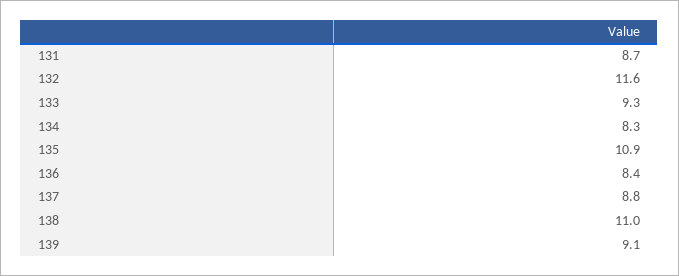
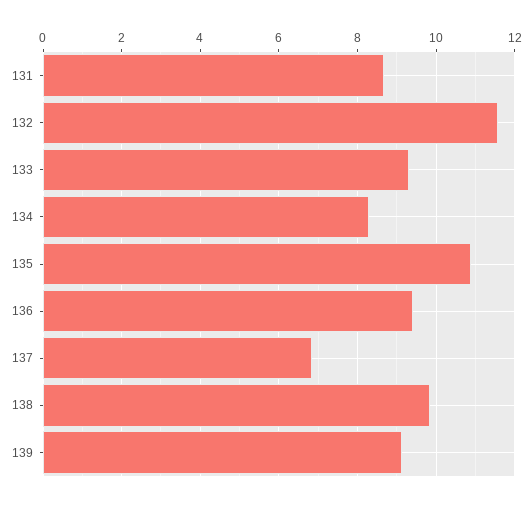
  {
    "131": 8.7,
    "132": 11.6,
    "133": 9.3,
    "134": 8.3,
    "135": 10.9,
-   "136": 8.4,
+   "136": 9.4,
-   "137": 8.8,
+   "137": 6.8,
-   "138": 11,
+   "138": 9.8,
    "139": 9.1
  }

